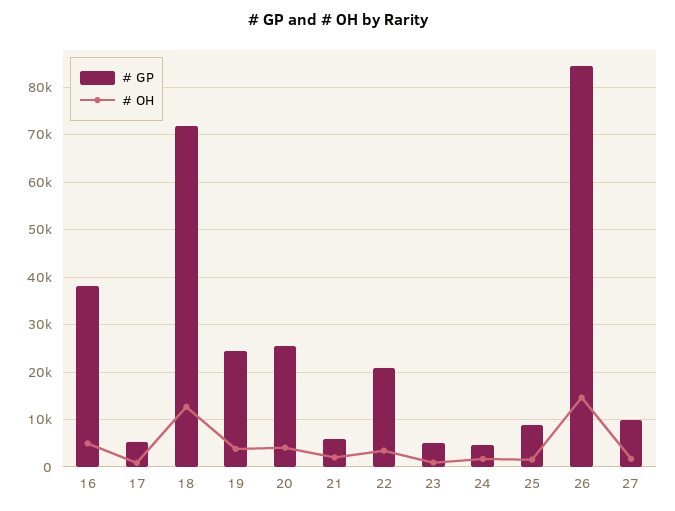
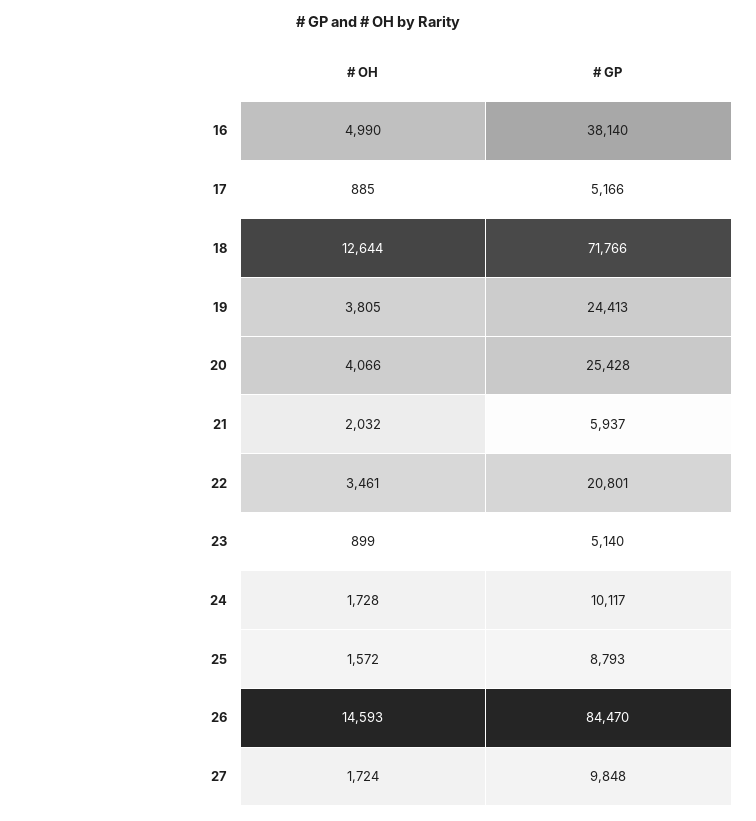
  {
    "# GP": {
      "16": 38140,
      "17": 5166,
      "18": 71766,
      "19": 24413,
      "20": 25428,
      "21": 5937,
      "22": 20801,
      "23": 5140,
-     "24": 4000,
+     "24": 10117,
      "25": 8793,
      "26": 84470,
      "27": 9848
    },
    "# OH": {
      "16": 4990,
      "17": 885,
      "18": 12644,
      "19": 3805,
      "20": 4066,
      "21": 2032,
      "22": 3461,
      "23": 899,
      "24": 1728,
      "25": 1572,
      "26": 14593,
      "27": 1724
    }
  }

